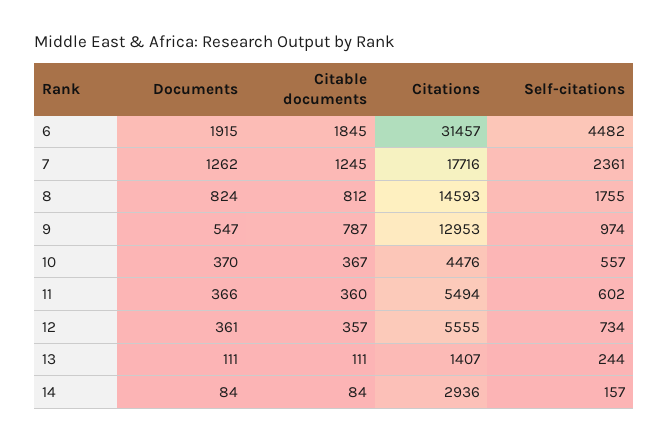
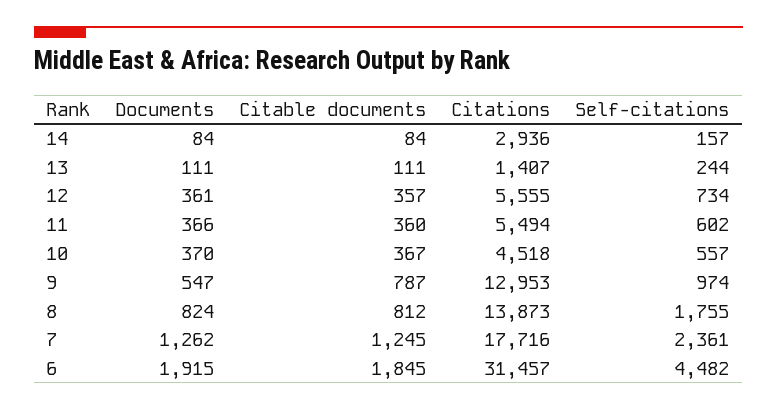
  {
    "Documents": {
      "6": 1915,
      "7": 1262,
      "8": 824,
      "9": 547,
      "10": 370,
      "11": 366,
      "12": 361,
      "13": 111,
      "14": 84
    },
    "Citable documents": {
      "6": 1845,
      "7": 1245,
      "8": 812,
      "9": 787,
      "10": 367,
      "11": 360,
      "12": 357,
      "13": 111,
      "14": 84
    },
    "Citations": {
      "6": 31457,
      "7": 17716,
-     "8": 14593,
+     "8": 13873,
      "9": 12953,
-     "10": 4476,
+     "10": 4518,
      "11": 5494,
      "12": 5555,
      "13": 1407,
      "14": 2936
    },
    "Self-citations": {
      "6": 4482,
      "7": 2361,
      "8": 1755,
      "9": 974,
      "10": 557,
      "11": 602,
      "12": 734,
      "13": 244,
      "14": 157
    }
  }

